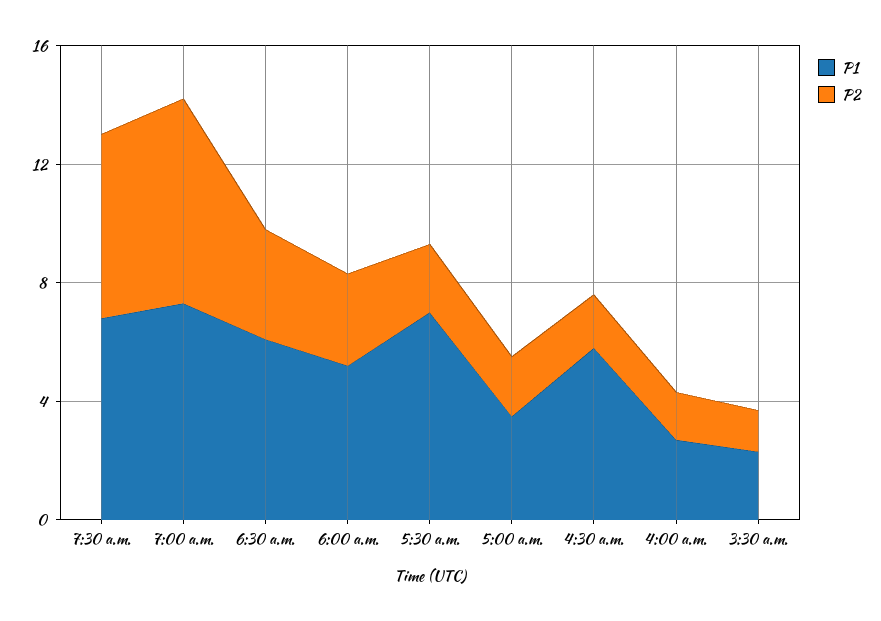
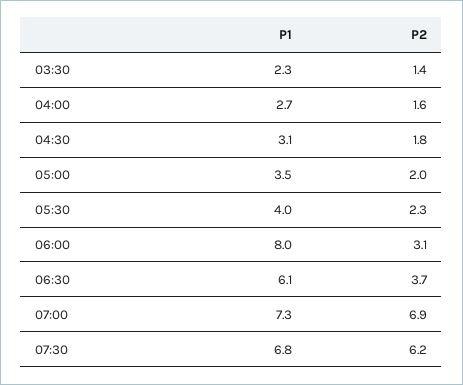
  {
    "P1": {
      "7:30 a.m.": 6.8,
      "7:00 a.m.": 7.3,
      "6:30 a.m.": 6.1,
-     "6:00 a.m.": 5,
+     "6:00 a.m.": 8,
-     "5:30 a.m.": 7,
+     "5:30 a.m.": 4,
      "5:00 a.m.": 3.5,
-     "4:30 a.m.": 6,
+     "4:30 a.m.": 3.1,
      "4:00 a.m.": 2.7,
      "3:30 a.m.": 2.3
    },
    "P2": {
      "7:30 a.m.": 6.2,
      "7:00 a.m.": 6.9,
      "6:30 a.m.": 3.7,
      "6:00 a.m.": 3.1,
      "5:30 a.m.": 2.3,
      "5:00 a.m.": 2,
      "4:30 a.m.": 1.8,
      "4:00 a.m.": 1.6,
      "3:30 a.m.": 1.4
    }
  }

